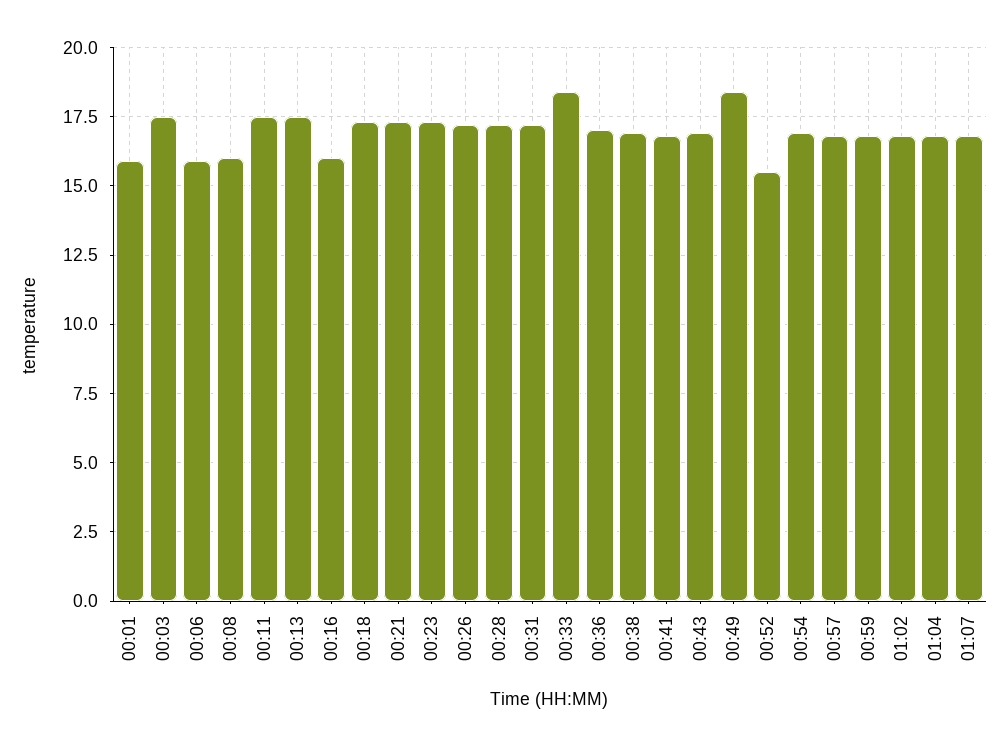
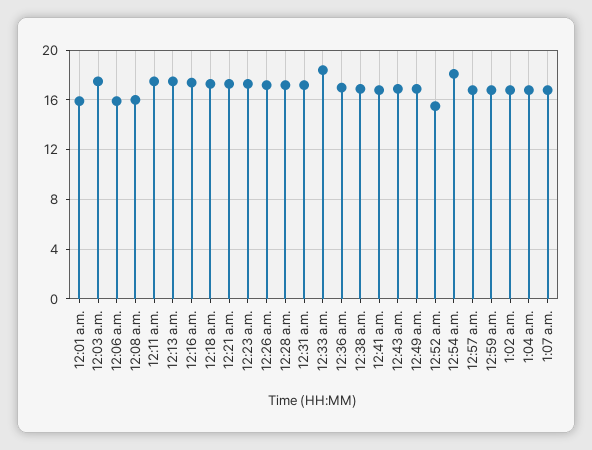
  {
    "00:01": 16,
    "00:03": 17.5,
    "00:06": 16,
    "00:08": 16,
    "00:11": 17.5,
    "00:13": 17.5,
-   "00:16": 16,
+   "00:16": 17.5,
    "00:18": 17.5,
    "00:21": 17.5,
    "00:23": 17.5,
    "00:26": 17,
    "00:28": 17,
    "00:31": 17,
    "00:33": 18.5,
    "00:36": 17,
    "00:38": 17,
    "00:41": 17,
    "00:43": 17,
-   "00:49": 18.5,
+   "00:49": 17,
    "00:52": 15.5,
-   "00:54": 17,
+   "00:54": 18,
    "00:57": 17,
    "00:59": 17,
    "01:02": 17,
    "01:04": 17,
    "01:07": 17
  }

